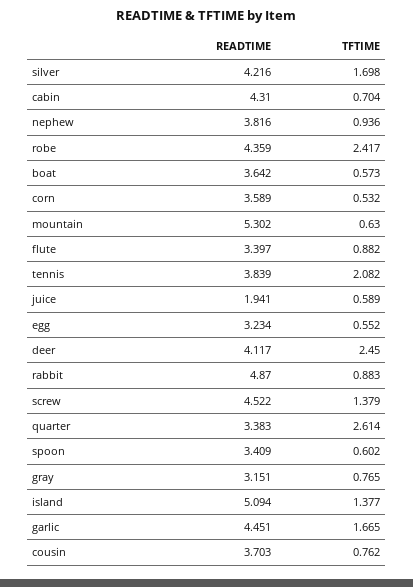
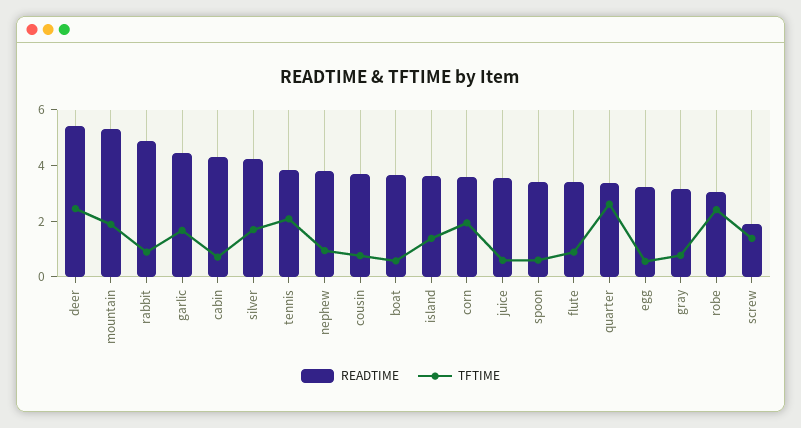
  {
    "READTIME": {
      "silver": 4.216,
      "cabin": 4.31,
      "nephew": 3.816,
-     "robe": 4.359,
+     "robe": 3,
      "boat": 3.642,
      "corn": 3.589,
      "mountain": 5.302,
      "flute": 3.397,
      "tennis": 3.839,
-     "juice": 1.941,
+     "juice": 3.5,
      "egg": 3.234,
-     "deer": 4.117,
+     "deer": 5.5,
      "rabbit": 4.87,
-     "screw": 4.522,
+     "screw": 2,
      "quarter": 3.383,
      "spoon": 3.409,
      "gray": 3.151,
-     "island": 5.094,
+     "island": 3.5,
      "garlic": 4.451,
      "cousin": 3.703
    },
    "TFTIME": {
      "silver": 1.698,
      "cabin": 0.704,
      "nephew": 0.936,
      "robe": 2.417,
      "boat": 0.573,
-     "corn": 0.532,
+     "corn": 2,
-     "mountain": 0.63,
+     "mountain": 2,
      "flute": 0.882,
      "tennis": 2.082,
      "juice": 0.589,
      "egg": 0.552,
      "deer": 2.45,
      "rabbit": 0.883,
      "screw": 1.379,
      "quarter": 2.614,
      "spoon": 0.602,
      "gray": 0.765,
      "island": 1.377,
      "garlic": 1.665,
      "cousin": 0.762
    }
  }

